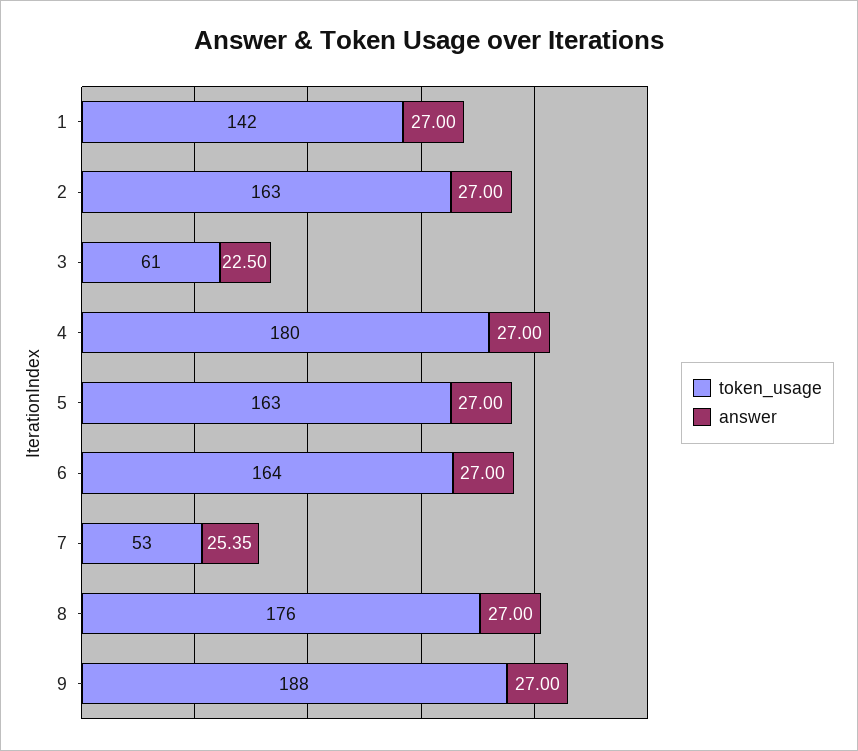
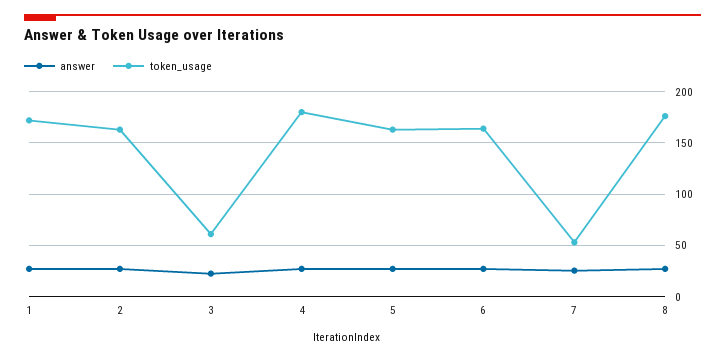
  {
    "token_usage": {
-     "1": 142,
+     "1": 170,
      "2": 163,
      "3": 61,
      "4": 180,
      "5": 163,
      "6": 164,
      "7": 53,
-     "8": 176,
+     "8": 176
-     "9": 188
    },
    "answer": {
      "1": 27,
      "2": 27,
      "3": 22.5,
      "4": 27,
      "5": 27,
      "6": 27,
      "7": 25.35,
-     "8": 27,
+     "8": 27
-     "9": 27
    }
  }

